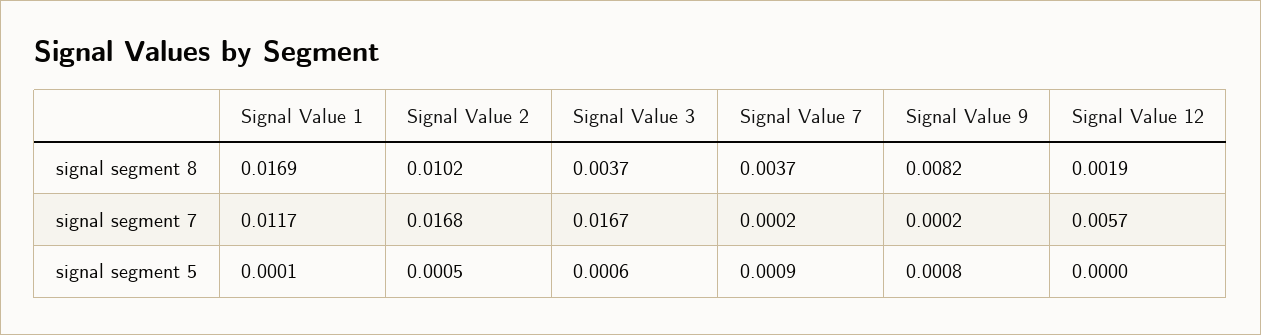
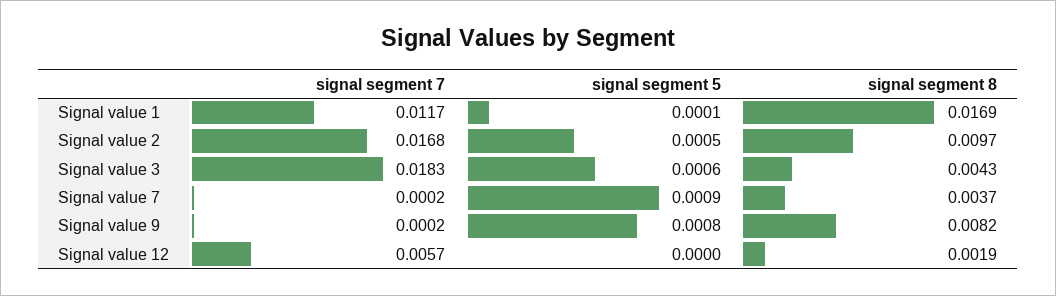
  {
    "Signal Value 1": {
      "signal segment 8": 0.0169,
      "signal segment 7": 0.0117,
      "signal segment 5": 0.0001
    },
    "Signal Value 2": {
-     "signal segment 8": 0.0102,
+     "signal segment 8": 0.0097,
      "signal segment 7": 0.0168,
      "signal segment 5": 0.0005
    },
    "Signal Value 3": {
-     "signal segment 8": 0.0037,
+     "signal segment 8": 0.0043,
-     "signal segment 7": 0.0167,
+     "signal segment 7": 0.0183,
      "signal segment 5": 0.0006
    },
    "Signal Value 7": {
      "signal segment 8": 0.0037,
      "signal segment 7": 0.0002,
      "signal segment 5": 0.0009
    },
    "Signal Value 9": {
      "signal segment 8": 0.0082,
      "signal segment 7": 0.0002,
      "signal segment 5": 0.0008
    },
    "Signal Value 12": {
      "signal segment 8": 0.0019,
      "signal segment 7": 0.0057,
      "signal segment 5": 0
    }
  }

